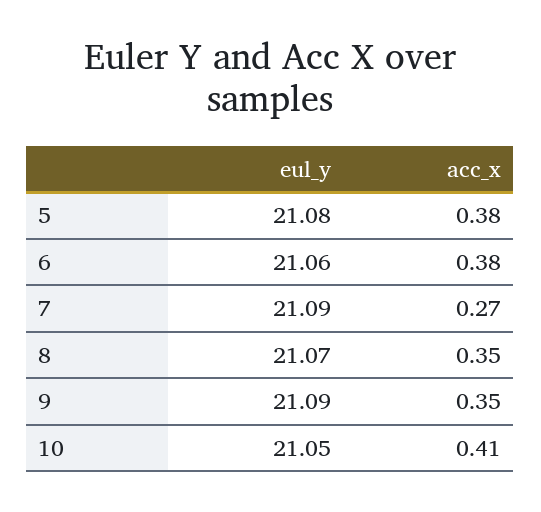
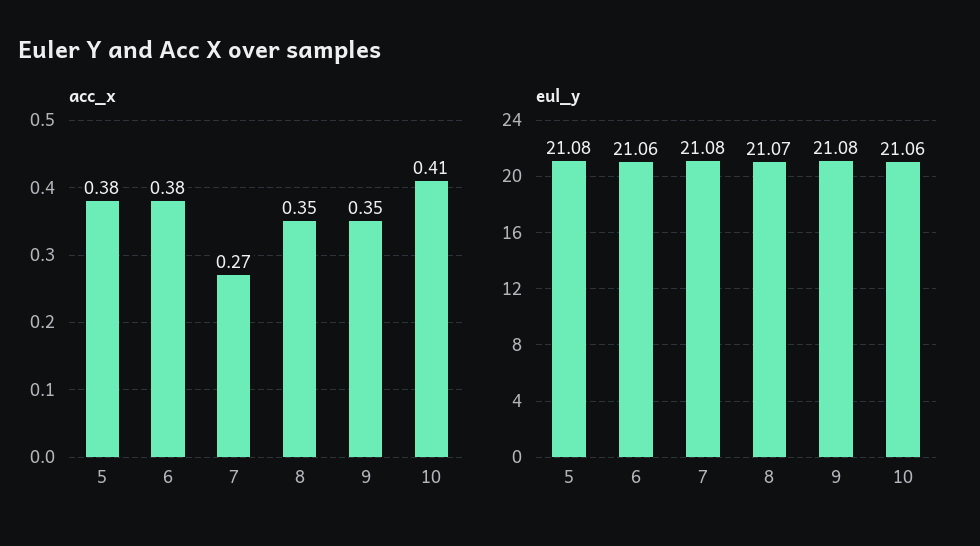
  {
    "eul_y": {
      "5": 21.08,
      "6": 21.06,
-     "7": 21.09,
+     "7": 21.08,
      "8": 21.07,
-     "9": 21.09,
+     "9": 21.08,
-     "10": 21.05
+     "10": 21.06
    },
    "acc_x": {
      "5": 0.38,
      "6": 0.38,
      "7": 0.27,
      "8": 0.35,
      "9": 0.35,
      "10": 0.41
    }
  }

